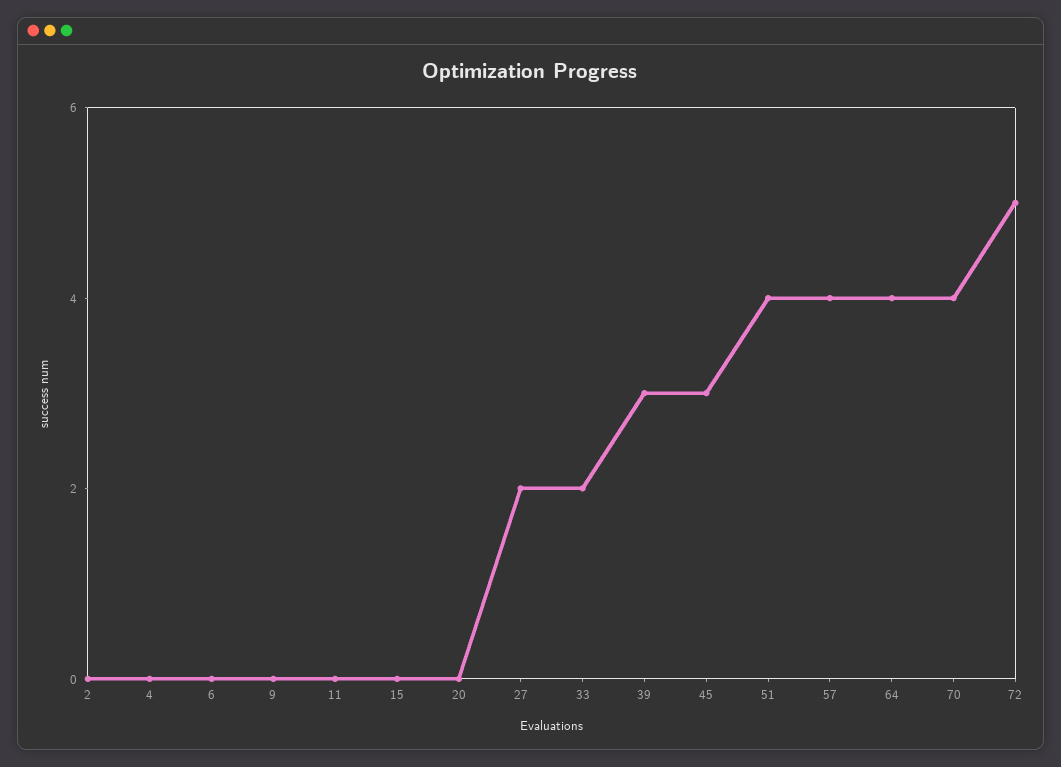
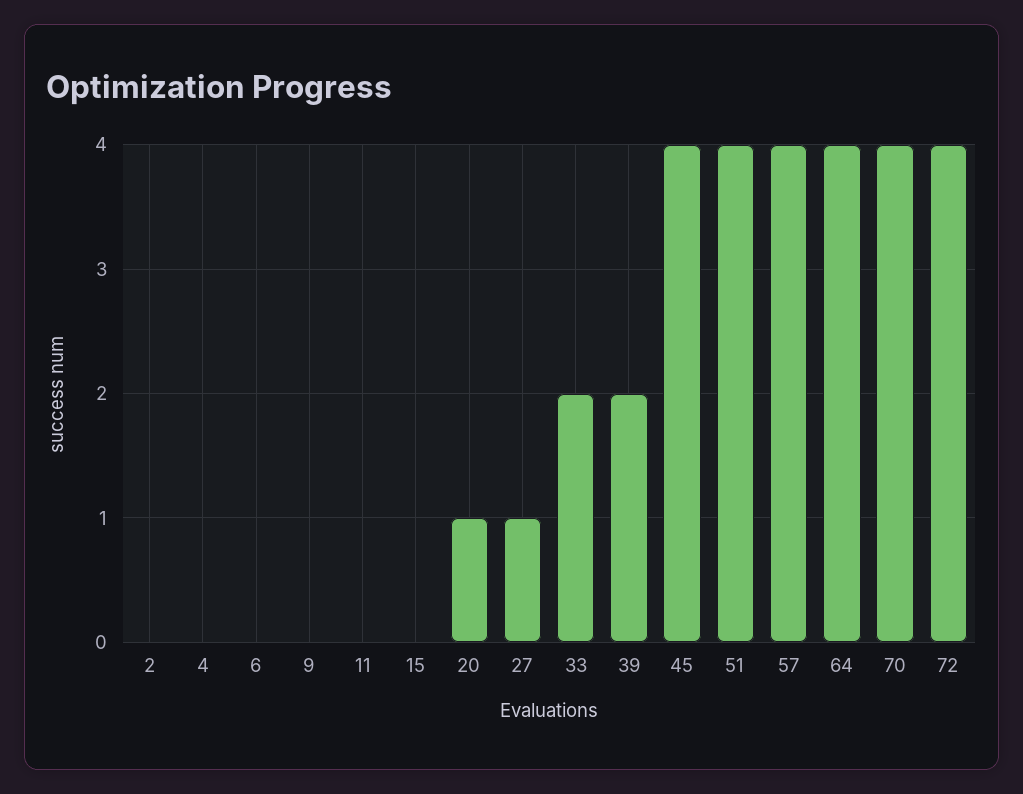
  {
    "2": 0,
    "4": 0,
    "6": 0,
    "9": 0,
    "11": 0,
    "15": 0,
-   "20": 0,
+   "20": 1,
-   "27": 2,
+   "27": 1,
    "33": 2,
-   "39": 3,
+   "39": 2,
-   "45": 3,
+   "45": 4,
    "51": 4,
    "57": 4,
    "64": 4,
    "70": 4,
-   "72": 5
+   "72": 4
  }

